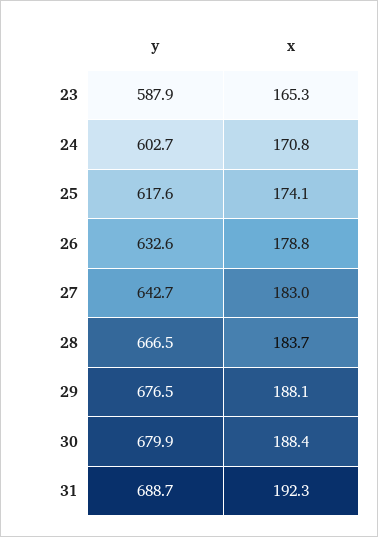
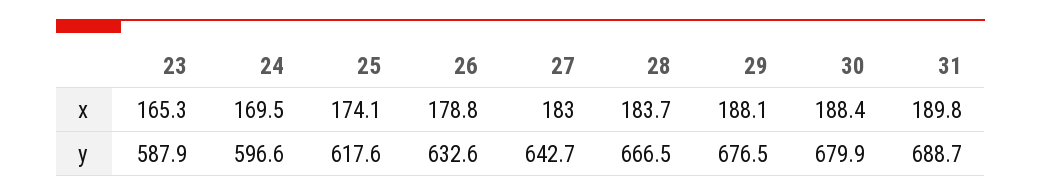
  {
    "y": {
      "23": 587.9,
-     "24": 602.7,
+     "24": 596.6,
      "25": 617.6,
      "26": 632.6,
      "27": 642.7,
      "28": 666.5,
      "29": 676.5,
      "30": 679.9,
      "31": 688.7
    },
    "x": {
      "23": 165.3,
-     "24": 170.8,
+     "24": 169.5,
      "25": 174.1,
      "26": 178.8,
      "27": 183,
      "28": 183.7,
      "29": 188.1,
      "30": 188.4,
-     "31": 192.3
+     "31": 189.8
    }
  }

